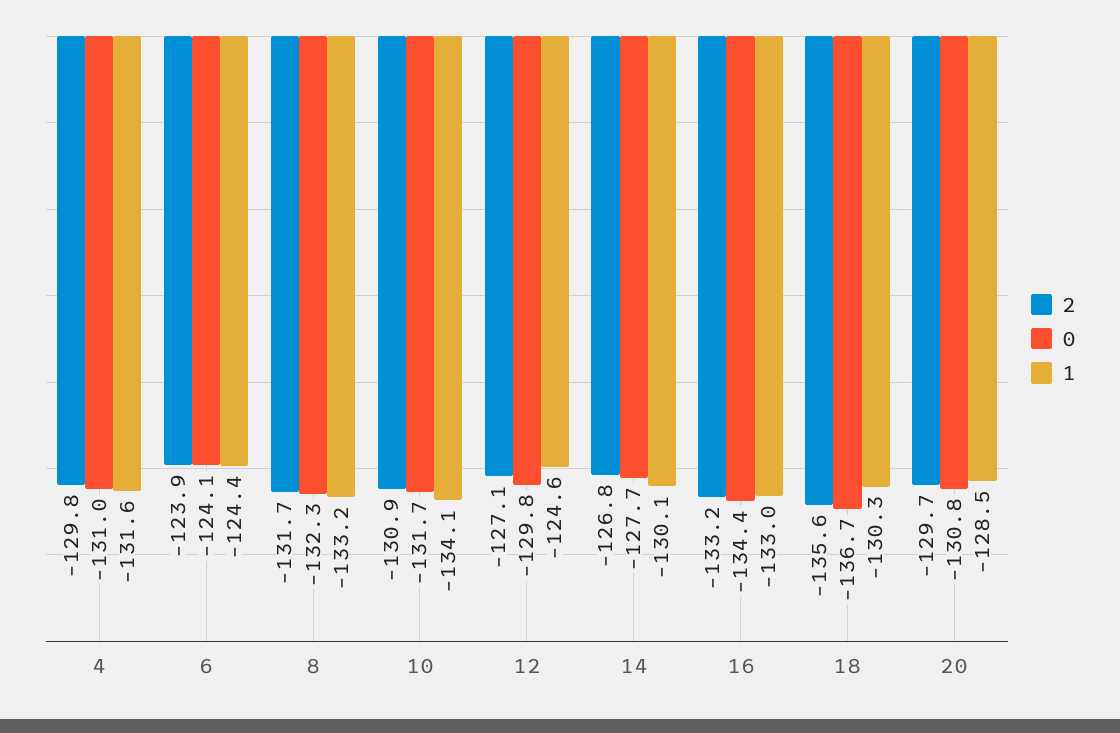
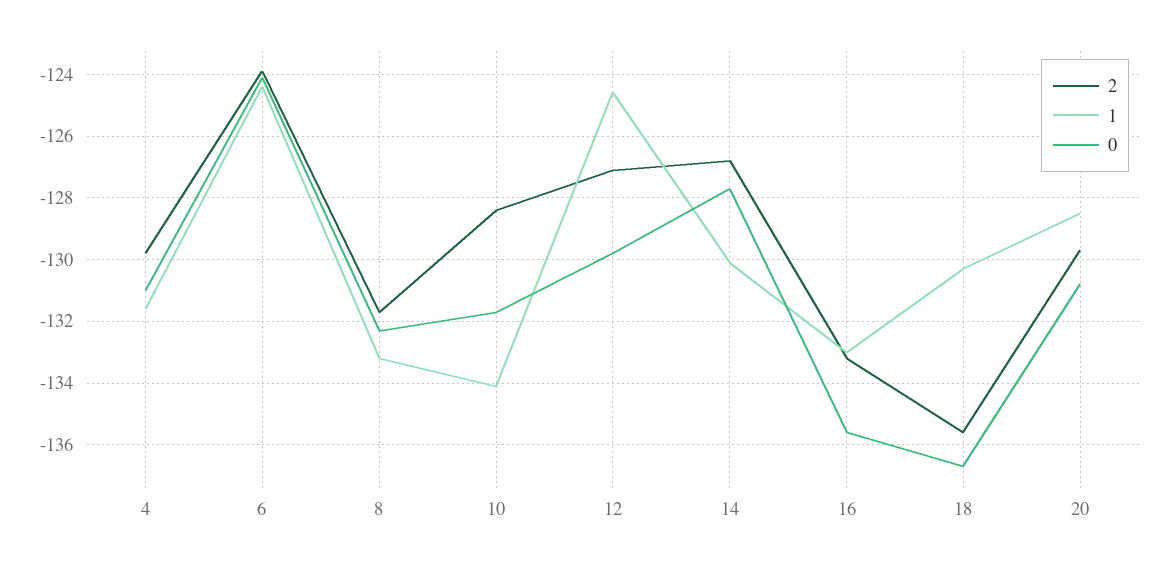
  {
    "2": {
      "4": -129.8,
      "6": -123.9,
      "8": -131.7,
-     "10": -130.9,
+     "10": -128.5,
      "12": -127.1,
      "14": -126.8,
      "16": -133.2,
      "18": -135.6,
      "20": -129.7
    },
    "0": {
      "4": -131,
      "6": -124.1,
      "8": -132.3,
      "10": -131.7,
      "12": -129.8,
      "14": -127.7,
-     "16": -134.4,
+     "16": -135.5,
      "18": -136.7,
      "20": -130.8
    },
    "1": {
      "4": -131.6,
      "6": -124.4,
      "8": -133.2,
      "10": -134.1,
      "12": -124.6,
      "14": -130.1,
      "16": -133,
      "18": -130.3,
      "20": -128.5
    }
  }

